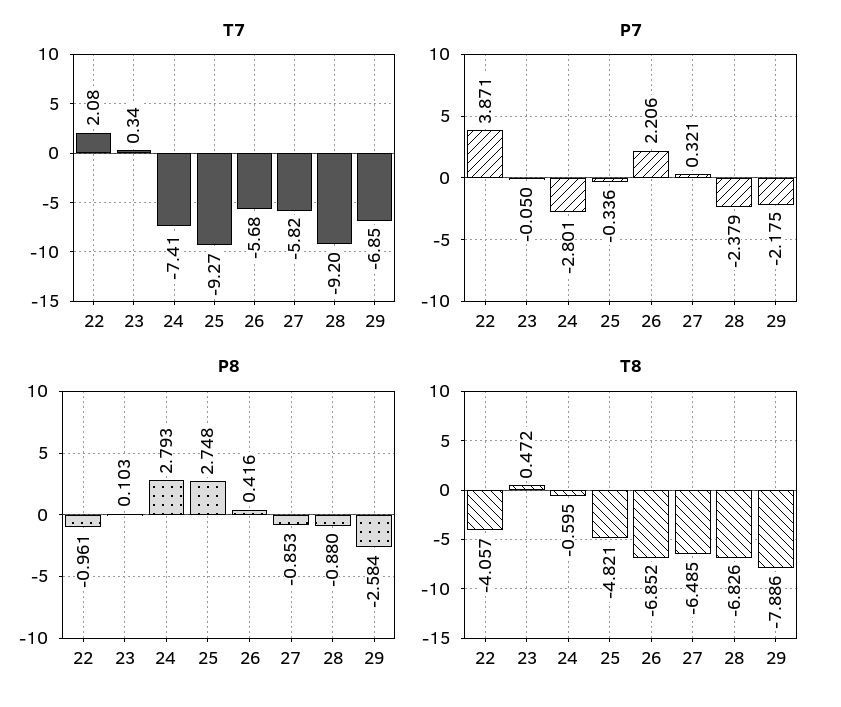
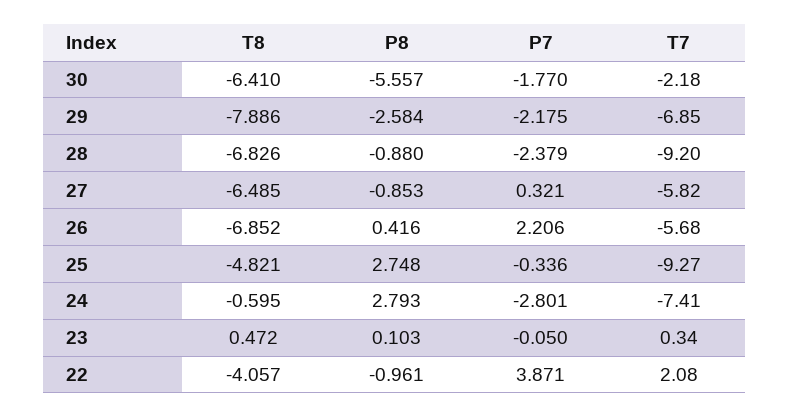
  {
    "T7": {
      "22": 2.08,
      "23": 0.34,
      "24": -7.41,
      "25": -9.27,
      "26": -5.68,
      "27": -5.82,
      "28": -9.2,
-     "29": -6.85
+     "29": -6.85,
+     "30": -2.18
    },
    "P7": {
      "22": 3.871,
      "23": -0.05,
      "24": -2.801,
      "25": -0.336,
      "26": 2.206,
      "27": 0.321,
      "28": -2.379,
-     "29": -2.175
+     "29": -2.175,
+     "30": -1.77
    },
    "P8": {
      "22": -0.961,
      "23": 0.103,
      "24": 2.793,
      "25": 2.748,
      "26": 0.416,
      "27": -0.853,
      "28": -0.88,
-     "29": -2.584
+     "29": -2.584,
+     "30": -5.557
    },
    "T8": {
      "22": -4.057,
      "23": 0.472,
      "24": -0.595,
      "25": -4.821,
      "26": -6.852,
      "27": -6.485,
      "28": -6.826,
-     "29": -7.886
+     "29": -7.886,
+     "30": -6.41
    }
  }

